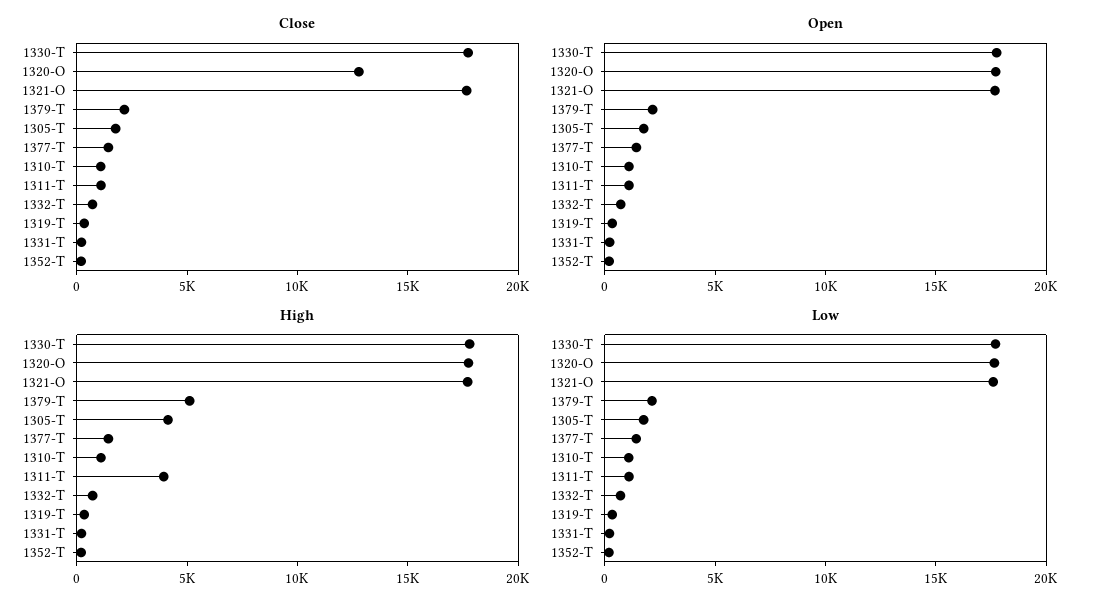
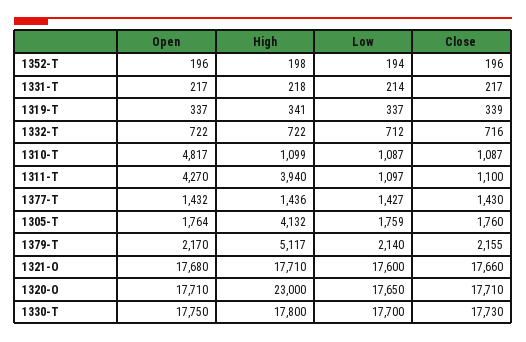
  {
    "Close": {
      "1330-T": 17730,
-     "1320-O": 13000,
+     "1320-O": 17710,
      "1321-O": 17660,
      "1379-T": 2155,
      "1305-T": 1760,
      "1377-T": 1430,
      "1310-T": 1087,
      "1311-T": 1100,
      "1332-T": 716,
      "1319-T": 339,
      "1331-T": 217,
      "1352-T": 196
    },
    "Open": {
      "1330-T": 17750,
      "1320-O": 17710,
      "1321-O": 17680,
      "1379-T": 2170,
      "1305-T": 1764,
      "1377-T": 1432,
-     "1310-T": 1000,
+     "1310-T": 4817,
-     "1311-T": 1000,
+     "1311-T": 4270,
      "1332-T": 722,
      "1319-T": 337,
      "1331-T": 217,
      "1352-T": 196
    },
    "High": {
      "1330-T": 17800,
-     "1320-O": 18000,
+     "1320-O": 23000,
      "1321-O": 17710,
      "1379-T": 5117,
      "1305-T": 4132,
      "1377-T": 1436,
      "1310-T": 1099,
      "1311-T": 3940,
      "1332-T": 722,
      "1319-T": 341,
      "1331-T": 218,
      "1352-T": 198
    },
    "Low": {
      "1330-T": 17700,
      "1320-O": 17650,
      "1321-O": 17600,
      "1379-T": 2140,
      "1305-T": 1759,
      "1377-T": 1427,
      "1310-T": 1087,
      "1311-T": 1097,
      "1332-T": 712,
      "1319-T": 337,
      "1331-T": 214,
      "1352-T": 194
    }
  }

